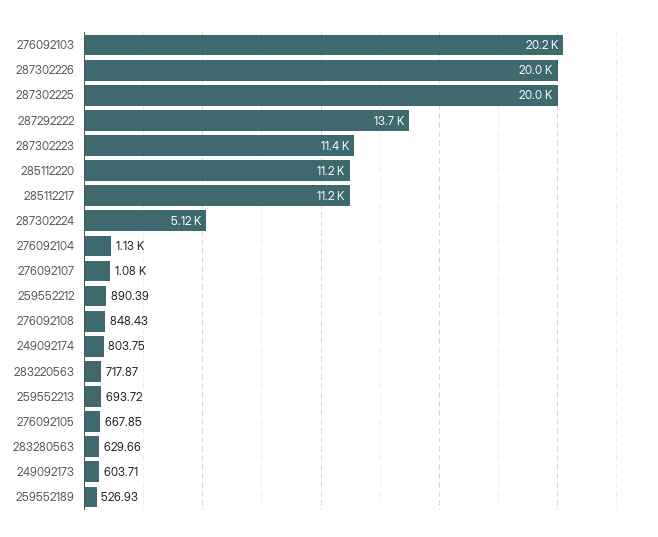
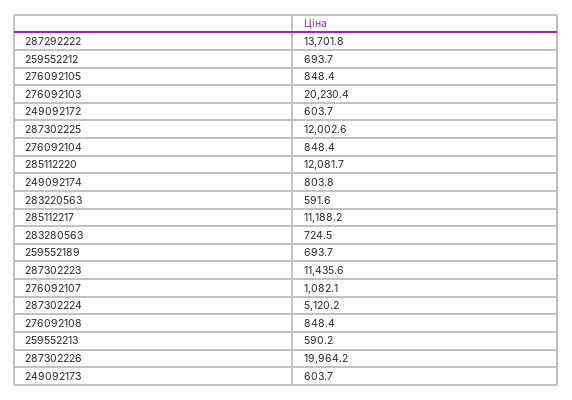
  {
    "276092103": 20230.4,
    "287302226": 19964.2,
-   "287302225": 20000,
+   "287302225": 12002.6,
    "287292222": 13701.8,
    "287302223": 11435.6,
-   "285112220": 11200,
+   "285112220": 12081.7,
    "285112217": 11188.2,
    "287302224": 5120.2,
-   "276092104": 1130,
+   "276092104": 848.4,
    "276092107": 1082.1,
-   "259552212": 890.39,
+   "259552212": 693.7,
    "276092108": 848.43,
    "249092174": 803.75,
-   "283220563": 717.87,
+   "283220563": 591.6,
-   "259552213": 693.72,
+   "259552213": 590.2,
-   "276092105": 667.85,
+   "276092105": 848.4,
-   "283280563": 629.66,
+   "283280563": 724.5,
    "249092173": 603.71,
-   "259552189": 526.93
+   "259552189": 693.7,
+   "249092172": 603.7
  }

